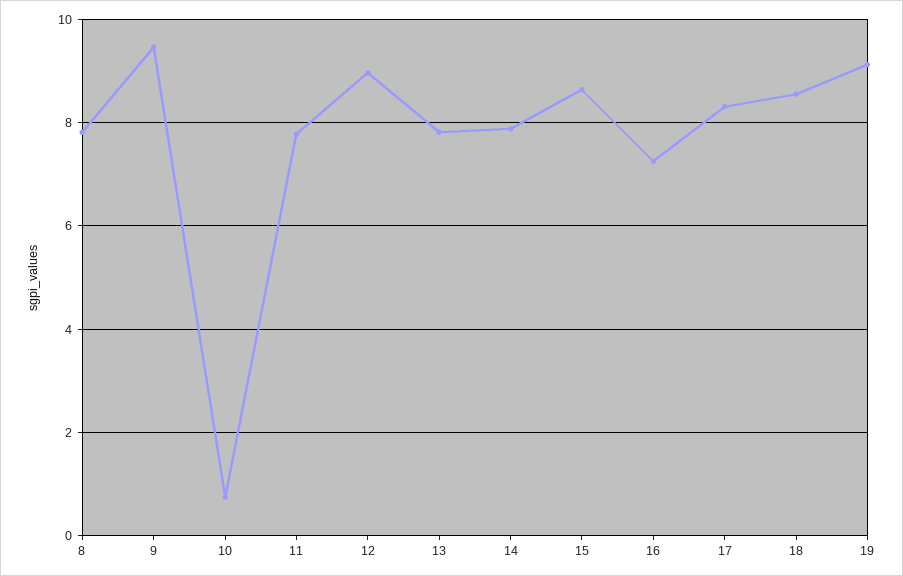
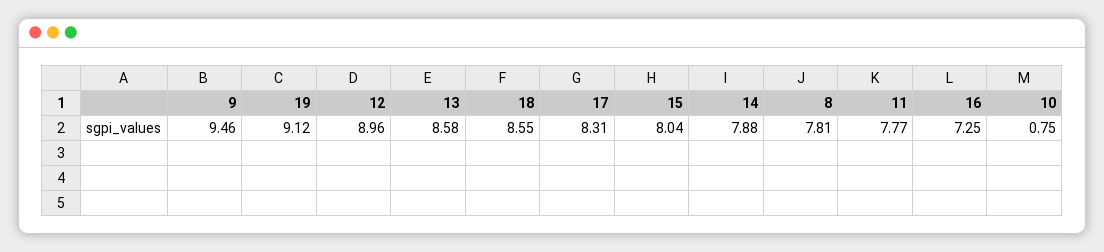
  {
    "8": 7.81,
    "9": 9.46,
    "10": 0.75,
    "11": 7.77,
    "12": 8.96,
-   "13": 7.8,
+   "13": 8.58,
    "14": 7.88,
-   "15": 8.6,
+   "15": 8.04,
    "16": 7.25,
    "17": 8.31,
    "18": 8.55,
    "19": 9.12
  }

